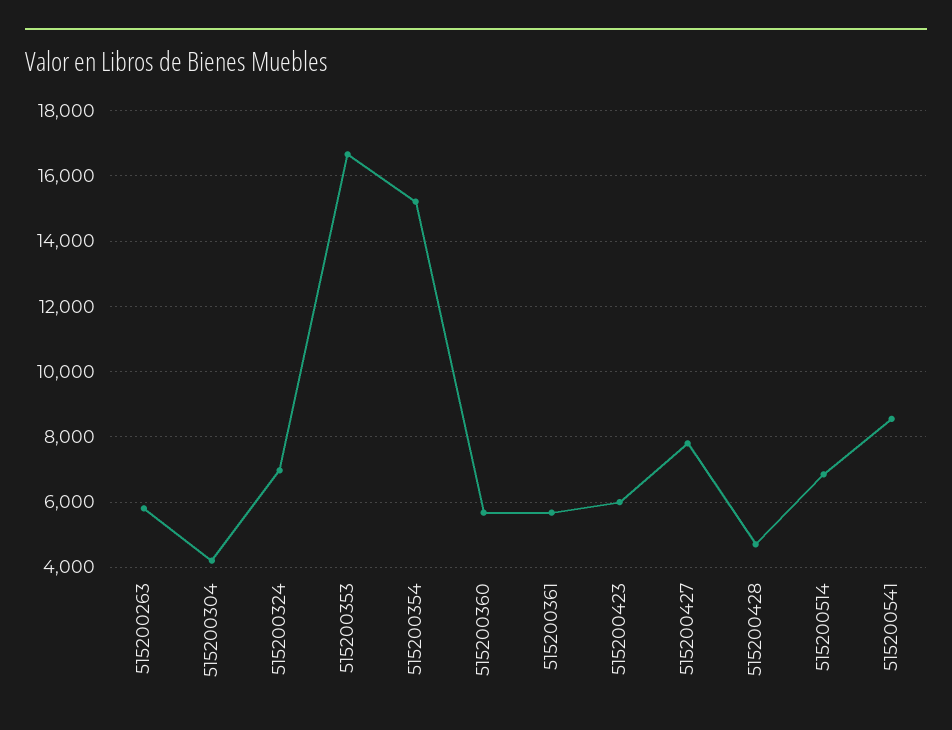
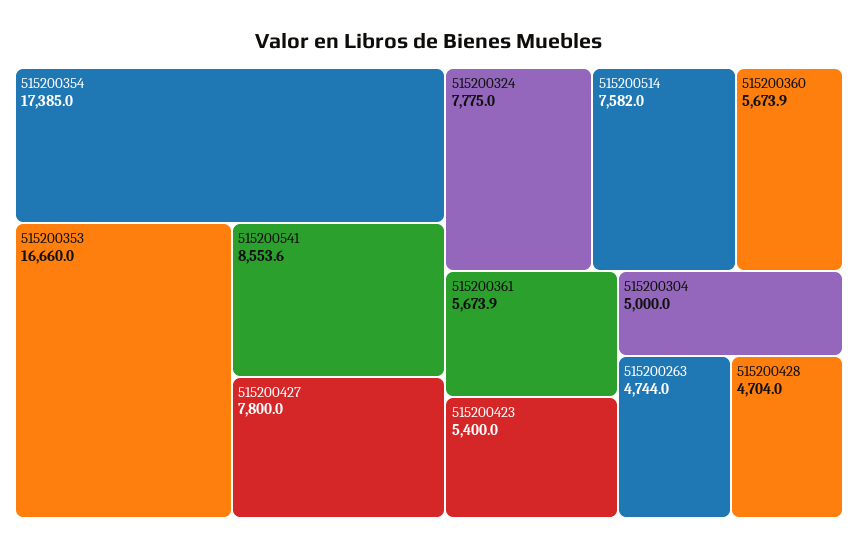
  {
-   "515200263": 5800,
+   "515200263": 4744,
-   "515200304": 4200,
+   "515200304": 5000,
-   "515200324": 7000,
+   "515200324": 7775,
    "515200353": 16660,
-   "515200354": 15200,
+   "515200354": 17385,
    "515200360": 5673.9,
    "515200361": 5673.9,
-   "515200423": 6000,
+   "515200423": 5400,
    "515200427": 7800,
    "515200428": 4704,
-   "515200514": 6800,
+   "515200514": 7582,
    "515200541": 8553.6
  }

